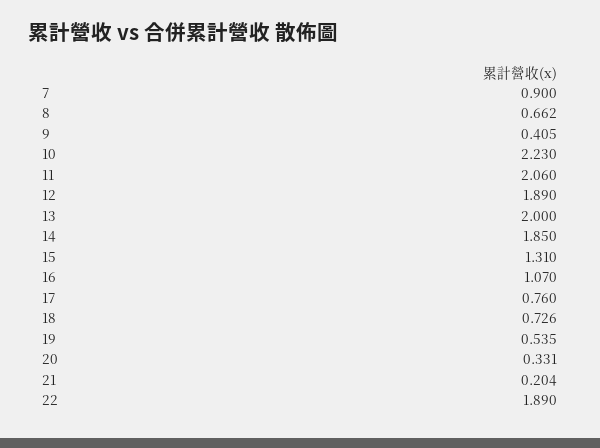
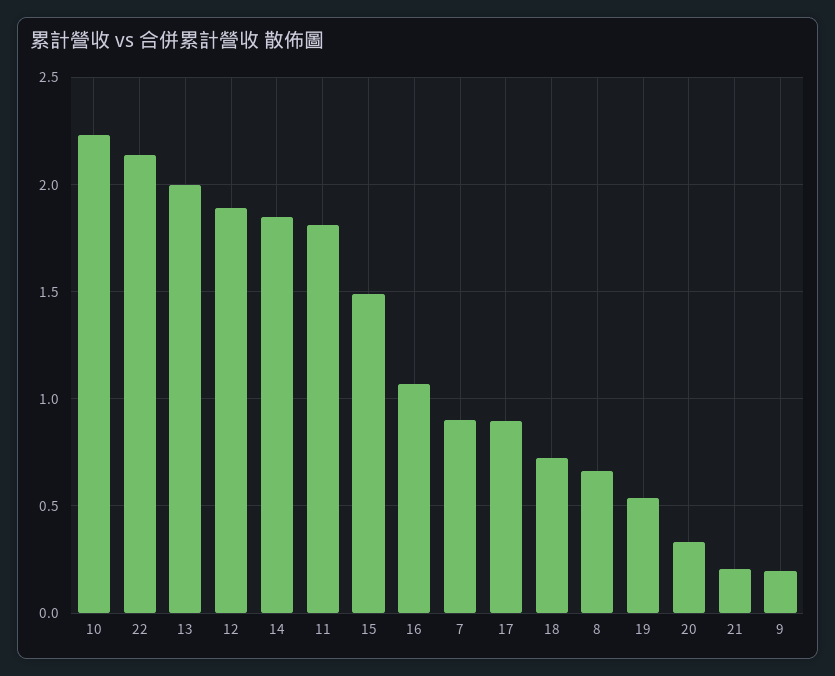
  {
    "7": 0.9,
    "8": 0.662,
-   "9": 0.405,
+   "9": 0.2,
    "10": 2.23,
-   "11": 2.06,
+   "11": 1.8,
    "12": 1.89,
    "13": 2,
    "14": 1.85,
-   "15": 1.31,
+   "15": 1.5,
    "16": 1.07,
-   "17": 0.76,
+   "17": 0.9,
    "18": 0.726,
    "19": 0.535,
    "20": 0.331,
    "21": 0.204,
-   "22": 1.89
+   "22": 2.15
  }

